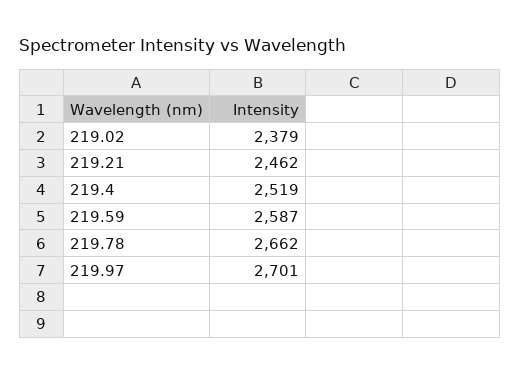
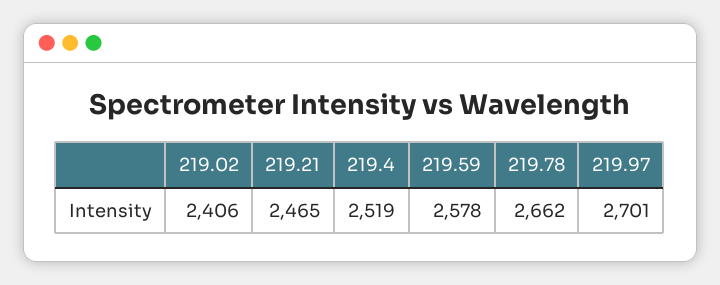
  {
-   "219.02": 2379,
+   "219.02": 2406,
-   "219.21": 2462,
+   "219.21": 2465,
    "219.4": 2519,
-   "219.59": 2587,
+   "219.59": 2578,
    "219.78": 2662,
    "219.97": 2701
  }

